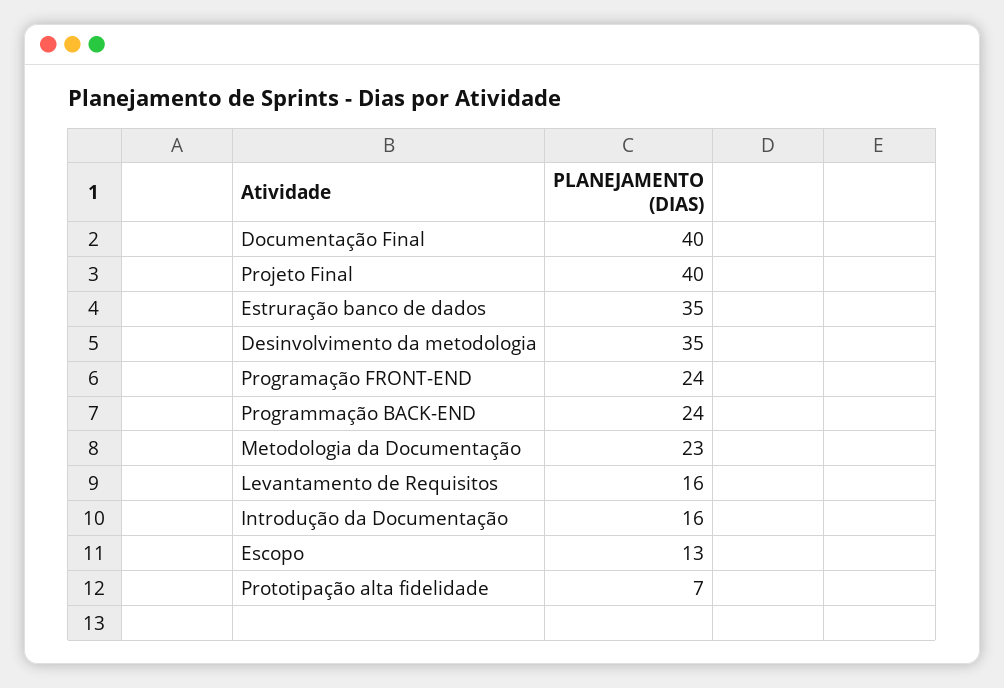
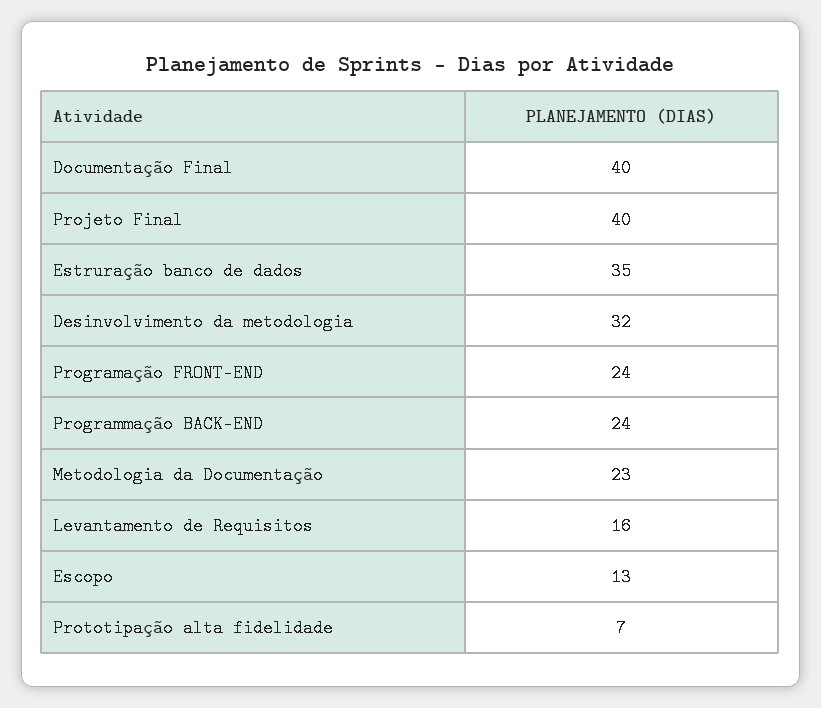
  {
    "Documentação Final": 40,
    "Projeto Final": 40,
    "Estruração banco de dados": 35,
-   "Desinvolvimento da metodologia": 35,
+   "Desinvolvimento da metodologia": 32,
    "Programação FRONT-END": 24,
    "Programmação BACK-END": 24,
    "Metodologia da Documentação": 23,
    "Levantamento de Requisitos": 16,
-   "Introdução da Documentação": 16,
    "Escopo": 13,
    "Prototipação alta fidelidade": 7
  }

